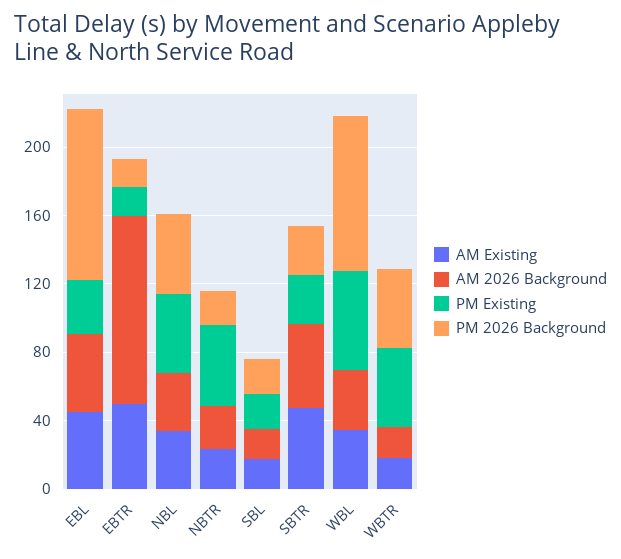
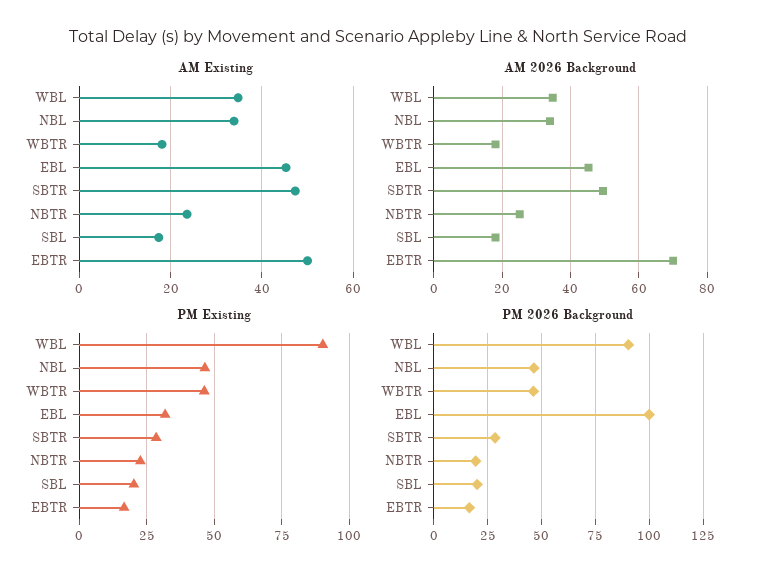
  {
    "AM Existing": {
      "EBL": 46,
      "EBTR": 50,
      "NBL": 34,
      "NBTR": 24,
      "SBL": 18,
      "SBTR": 48,
      "WBL": 34,
      "WBTR": 18
    },
    "AM 2026 Background": {
      "EBL": 46,
-     "EBTR": 110,
+     "EBTR": 70,
      "NBL": 34,
      "NBTR": 26,
      "SBL": 18,
      "SBTR": 50,
      "WBL": 34,
      "WBTR": 18
    },
    "PM Existing": {
      "EBL": 32.5,
      "EBTR": 17.5,
      "NBL": 47.5,
-     "NBTR": 50,
+     "NBTR": 22.5,
      "SBL": 20,
      "SBTR": 27.5,
-     "WBL": 60,
+     "WBL": 90,
      "WBTR": 47.5
    },
    "PM 2026 Background": {
      "EBL": 100,
      "EBTR": 15,
      "NBL": 45,
      "NBTR": 20,
      "SBL": 20,
      "SBTR": 30,
      "WBL": 90,
      "WBTR": 45
    }
  }

